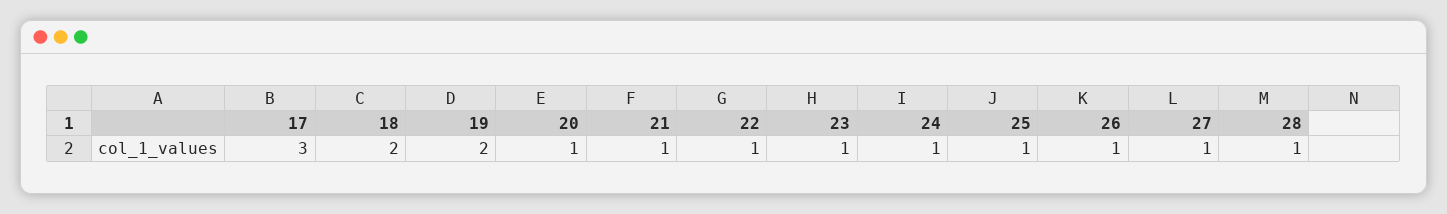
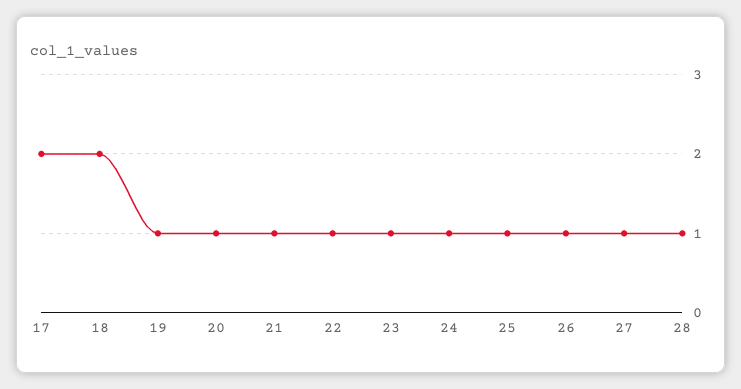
  {
-   "17": 3,
+   "17": 2,
    "18": 2,
-   "19": 2,
+   "19": 1,
    "20": 1,
    "21": 1,
    "22": 1,
    "23": 1,
    "24": 1,
    "25": 1,
    "26": 1,
    "27": 1,
    "28": 1
  }

